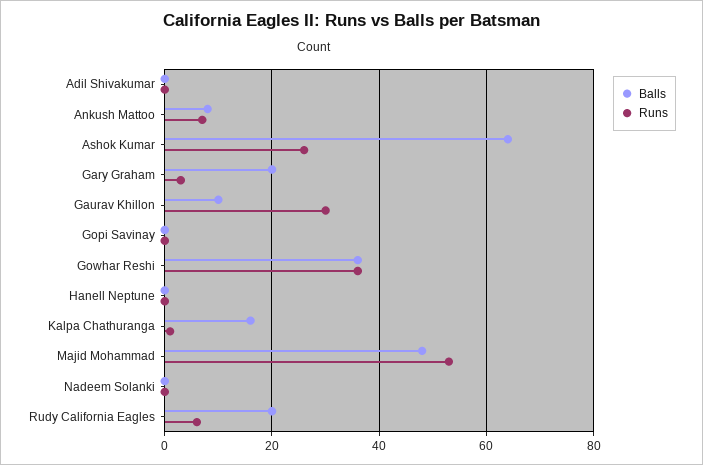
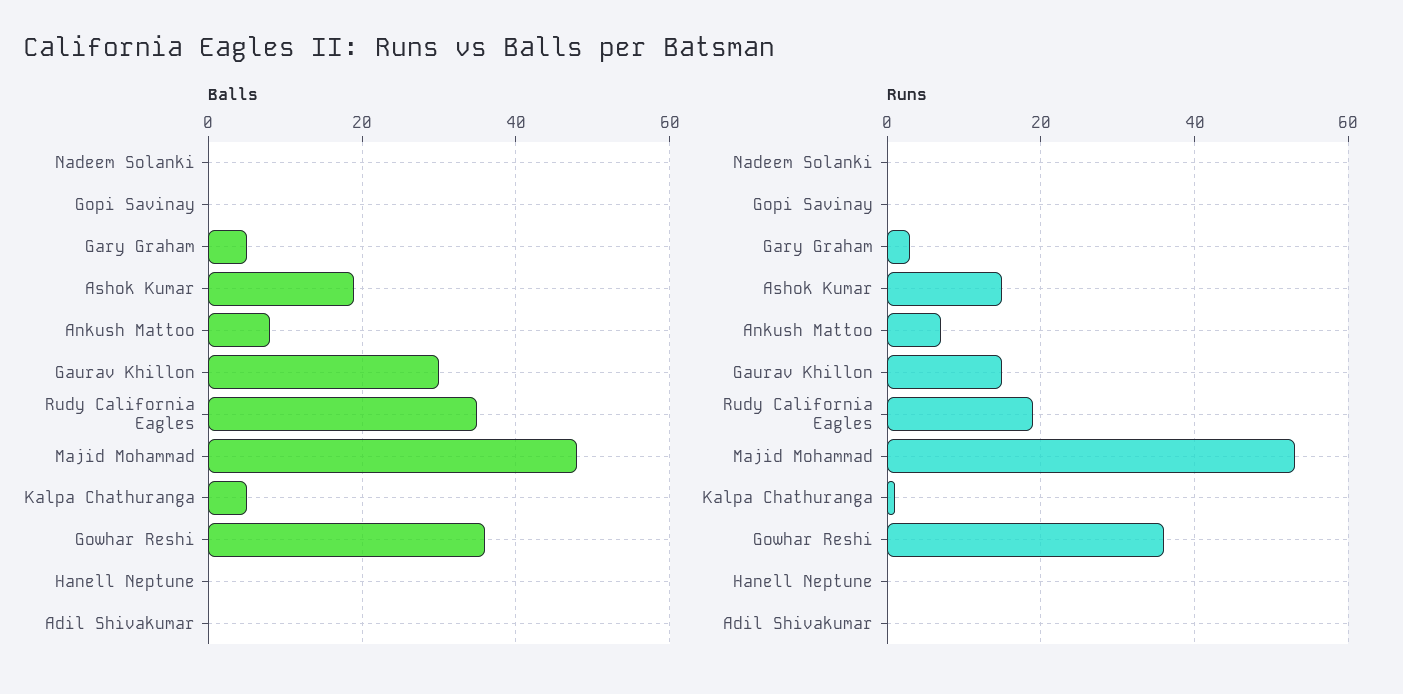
  {
    "Balls": {
      "Adil Shivakumar": 0,
      "Ankush Mattoo": 10,
-     "Ashok Kumar": 65,
+     "Ashok Kumar": 20,
-     "Gary Graham": 20,
+     "Gary Graham": 5,
-     "Gaurav Khillon": 10,
+     "Gaurav Khillon": 30,
      "Gopi Savinay": 0,
      "Gowhar Reshi": 35,
      "Hanell Neptune": 0,
-     "Kalpa Chathuranga": 15,
+     "Kalpa Chathuranga": 5,
      "Majid Mohammad": 50,
      "Nadeem Solanki": 0,
-     "Rudy California Eagles": 20
+     "Rudy California Eagles": 35
    },
    "Runs": {
      "Adil Shivakumar": 0,
      "Ankush Mattoo": 5,
-     "Ashok Kumar": 25,
+     "Ashok Kumar": 15,
      "Gary Graham": 5,
-     "Gaurav Khillon": 30,
+     "Gaurav Khillon": 15,
      "Gopi Savinay": 0,
      "Gowhar Reshi": 35,
      "Hanell Neptune": 0,
      "Kalpa Chathuranga": 0,
      "Majid Mohammad": 55,
      "Nadeem Solanki": 0,
-     "Rudy California Eagles": 5
+     "Rudy California Eagles": 20
    }
  }

